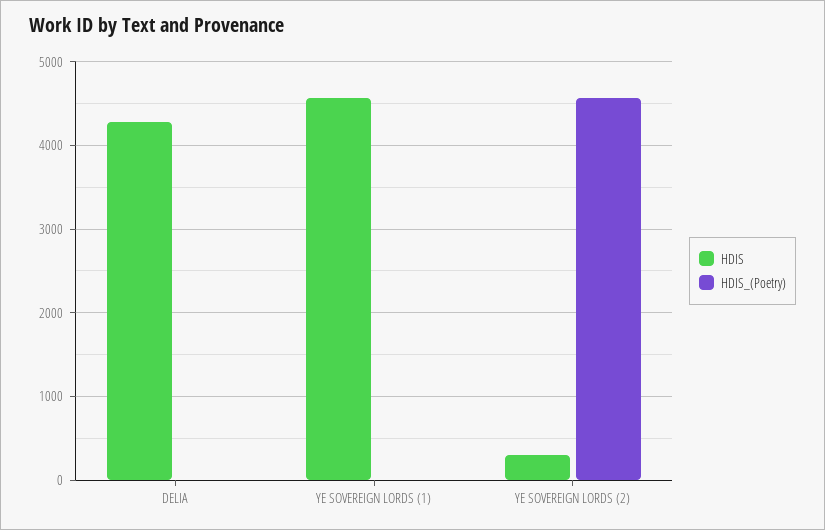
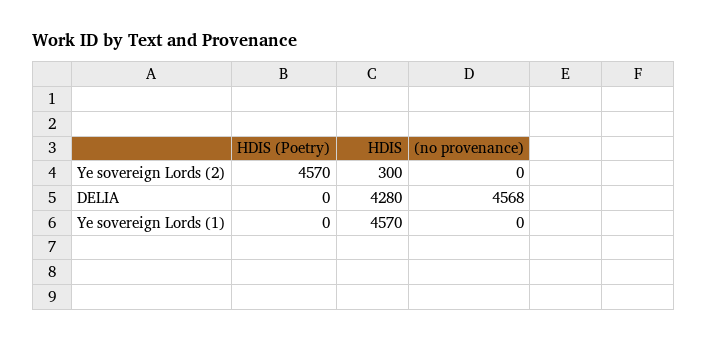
  {
    "HDIS": {
      "DELIA": 4280,
      "YE SOVEREIGN LORDS (1)": 4570,
      "YE SOVEREIGN LORDS (2)": 300
    },
    "HDIS_(Poetry)": {
      "DELIA": 0,
      "YE SOVEREIGN LORDS (1)": 0,
      "YE SOVEREIGN LORDS (2)": 4570
-   }
+   },
+   "(no provenance)": {
+     "YE SOVEREIGN LORDS (2)": 0,
+     "DELIA": 4568,
+     "YE SOVEREIGN LORDS (1)": 0
+   }
  }

